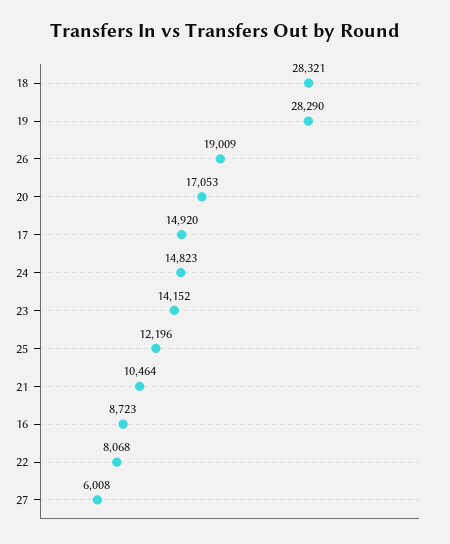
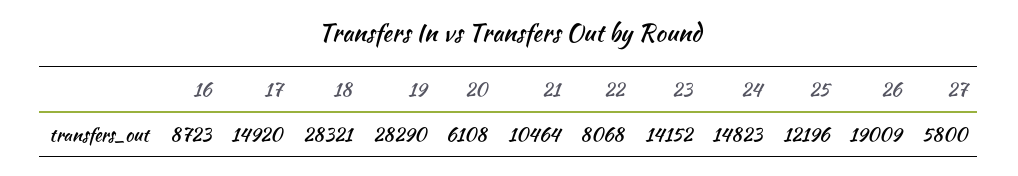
  {
    "18": 28321,
    "19": 28290,
    "26": 19009,
-   "20": 17053,
+   "20": 6108,
    "17": 14920,
    "24": 14823,
    "23": 14152,
    "25": 12196,
    "21": 10464,
    "16": 8723,
    "22": 8068,
-   "27": 6008
+   "27": 5800
  }

